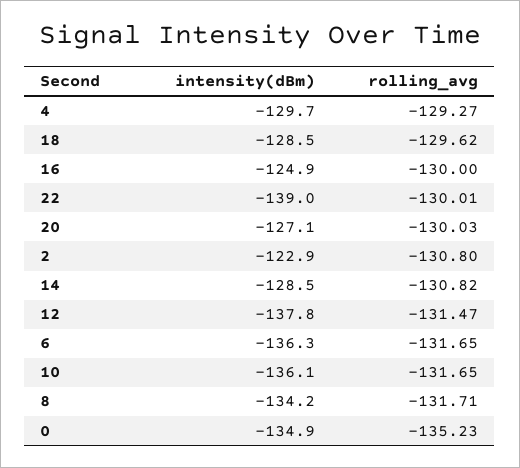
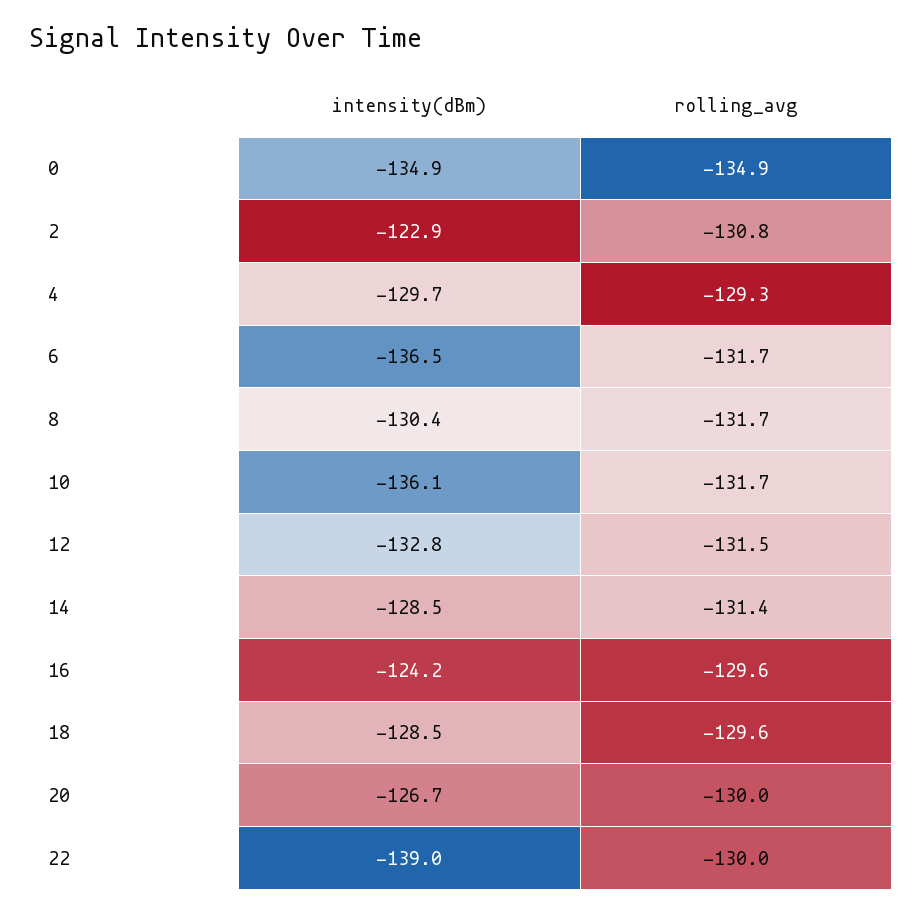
  {
    "intensity(dBm)": {
      "4": -129.7,
      "18": -128.5,
-     "16": -124.9,
+     "16": -124.2,
      "22": -139,
-     "20": -127.1,
+     "20": -126.7,
      "2": -122.9,
      "14": -128.5,
-     "12": -137.8,
+     "12": -132.8,
-     "6": -136.3,
+     "6": -136.5,
      "10": -136.1,
-     "8": -134.2,
+     "8": -130.4,
      "0": -134.9
    },
    "rolling_avg": {
      "4": -129.27,
      "18": -129.62,
-     "16": -130,
+     "16": -129.6,
      "22": -130.01,
      "20": -130.03,
      "2": -130.8,
-     "14": -130.82,
+     "14": -131.4,
      "12": -131.47,
      "6": -131.65,
      "10": -131.65,
      "8": -131.71,
-     "0": -135.23
+     "0": -134.9
    }
  }

